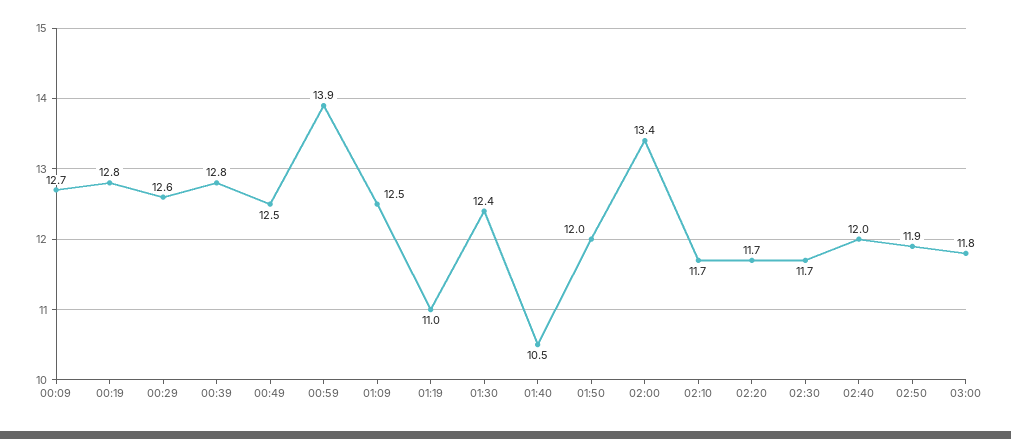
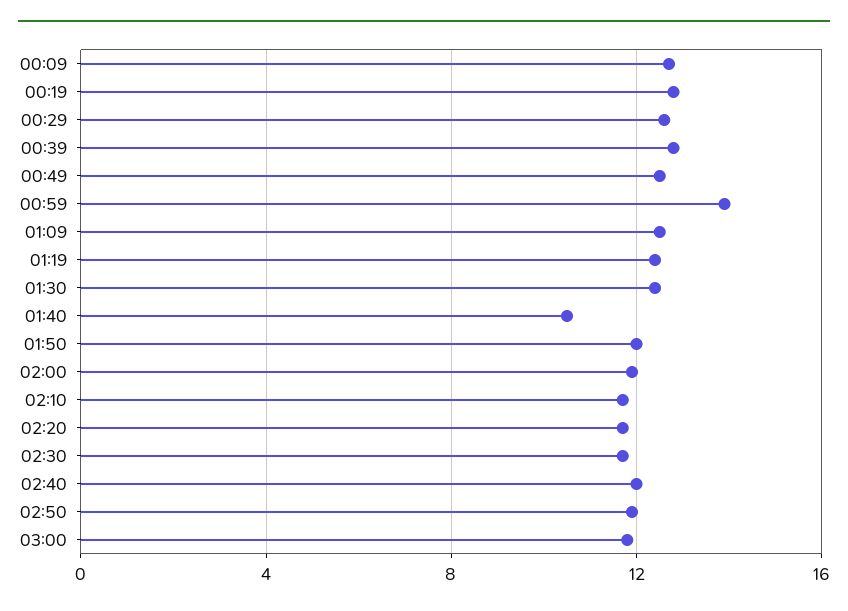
  {
    "00:09": 12.7,
    "00:19": 12.8,
    "00:29": 12.6,
    "00:39": 12.8,
    "00:49": 12.5,
    "00:59": 13.9,
    "01:09": 12.5,
-   "01:19": 11,
+   "01:19": 12.5,
    "01:30": 12.4,
    "01:40": 10.5,
    "01:50": 12,
-   "02:00": 13.4,
+   "02:00": 12,
    "02:10": 11.7,
    "02:20": 11.7,
    "02:30": 11.7,
    "02:40": 12,
    "02:50": 11.9,
    "03:00": 11.8
  }

